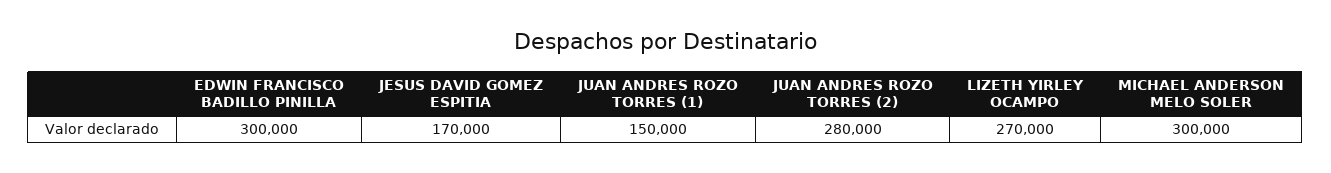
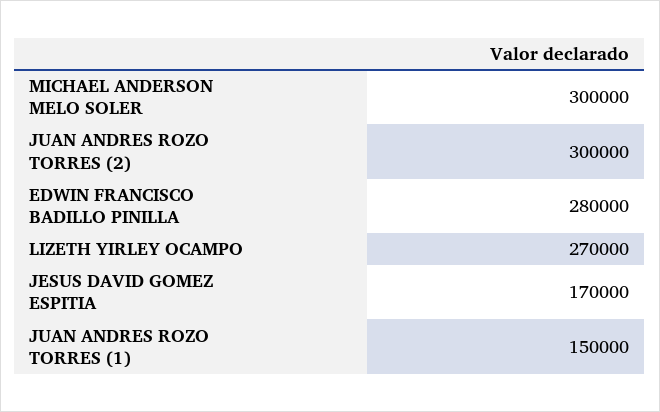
  {
-   "EDWIN FRANCISCO BADILLO PINILLA": 300000,
+   "EDWIN FRANCISCO BADILLO PINILLA": 280000,
    "JESUS DAVID GOMEZ ESPITIA": 170000,
    "JUAN ANDRES ROZO TORRES (1)": 150000,
-   "JUAN ANDRES ROZO TORRES (2)": 280000,
+   "JUAN ANDRES ROZO TORRES (2)": 300000,
    "LIZETH YIRLEY OCAMPO": 270000,
    "MICHAEL ANDERSON MELO SOLER": 300000
  }

